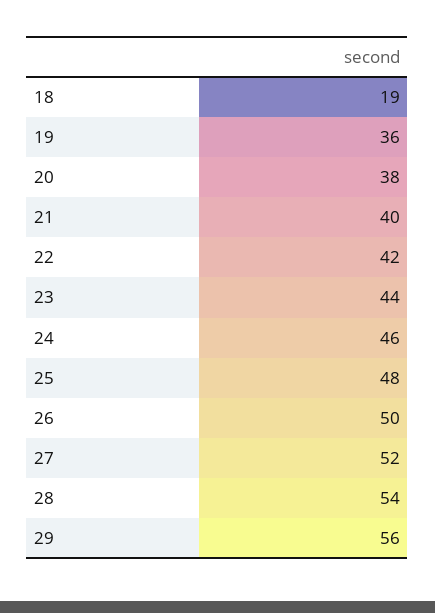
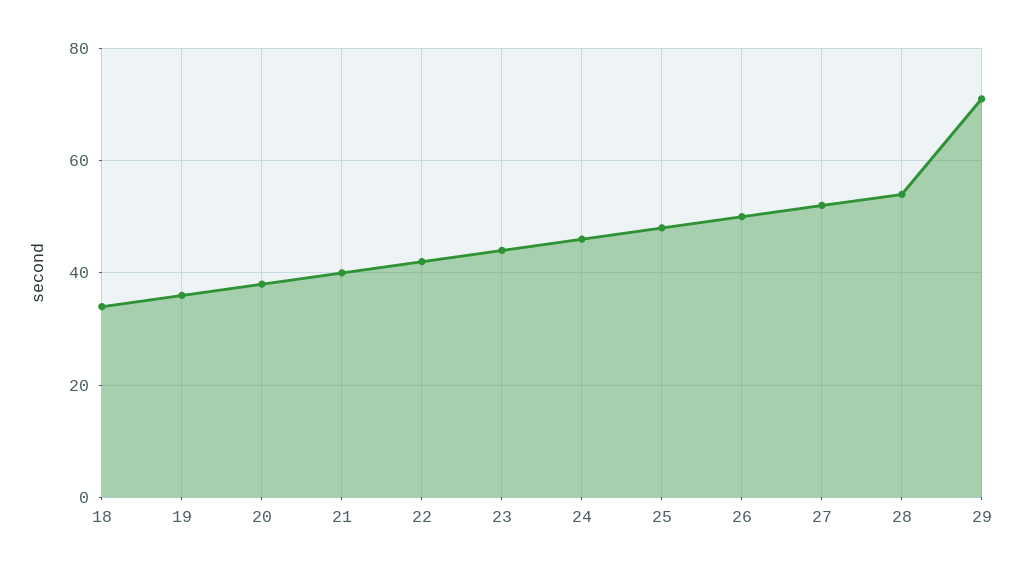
  {
-   "18": 19,
+   "18": 35,
    "19": 36,
    "20": 38,
    "21": 40,
    "22": 42,
    "23": 44,
    "24": 46,
    "25": 48,
    "26": 50,
    "27": 52,
    "28": 54,
-   "29": 56
+   "29": 70
  }

